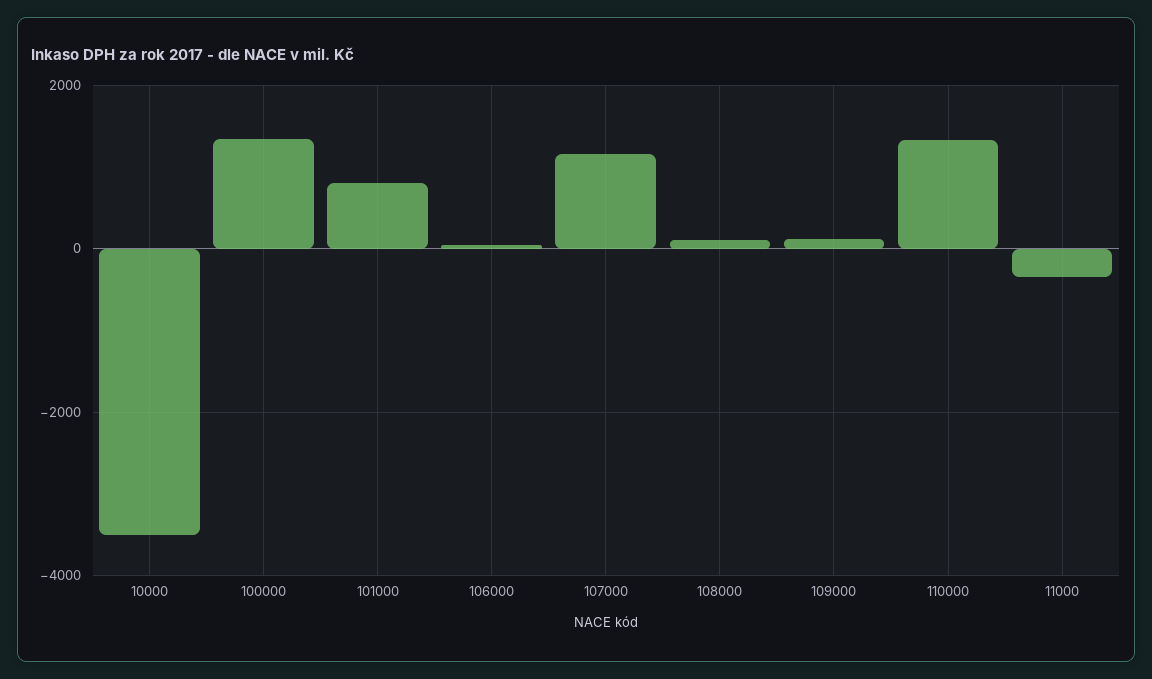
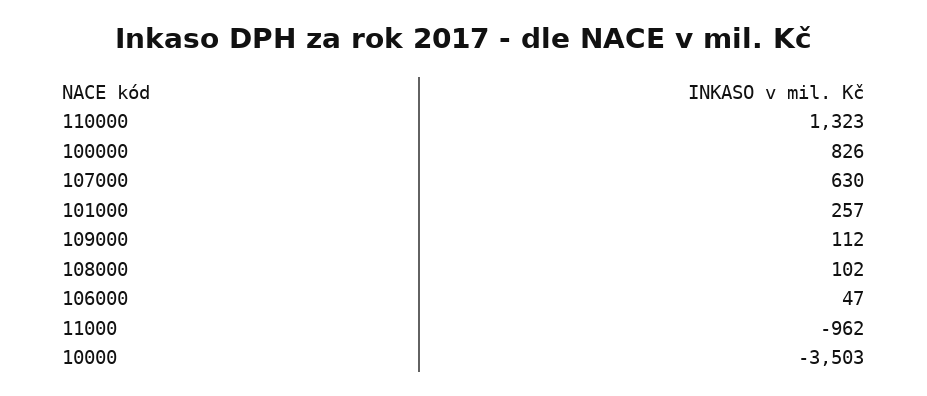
  {
    "10000": -3503,
-   "100000": 1400,
+   "100000": 826,
-   "101000": 800,
+   "101000": 257,
    "106000": 47,
-   "107000": 1200,
+   "107000": 630,
    "108000": 102,
    "109000": 112,
    "110000": 1323,
-   "11000": -400
+   "11000": -962
  }

